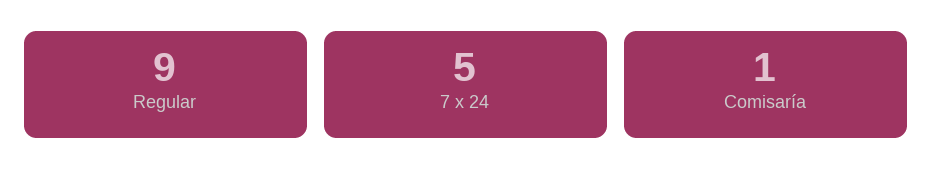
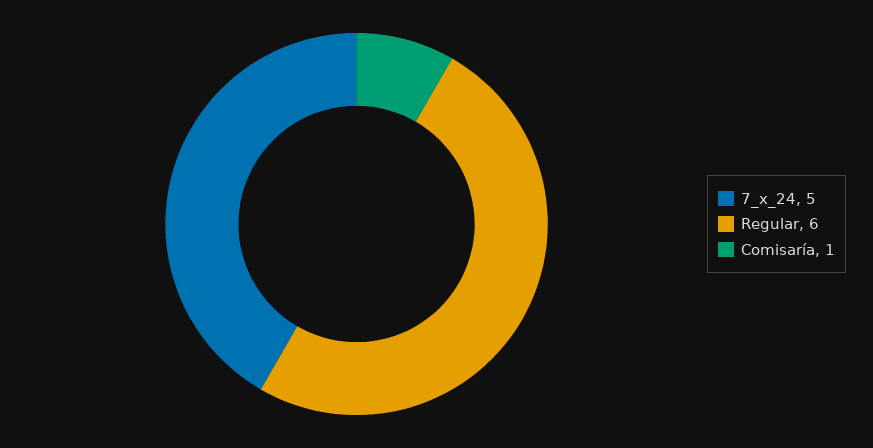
  {
-   "Regular": 9,
+   "Regular": 6,
    "7 x 24": 5,
    "Comisaría": 1
  }

